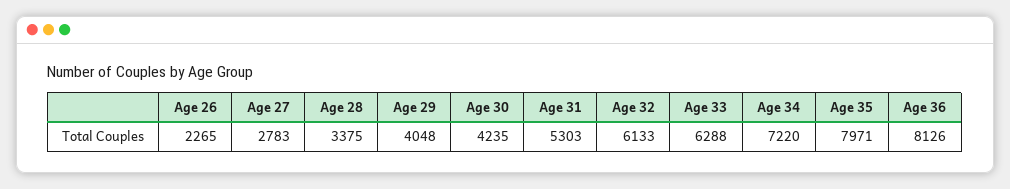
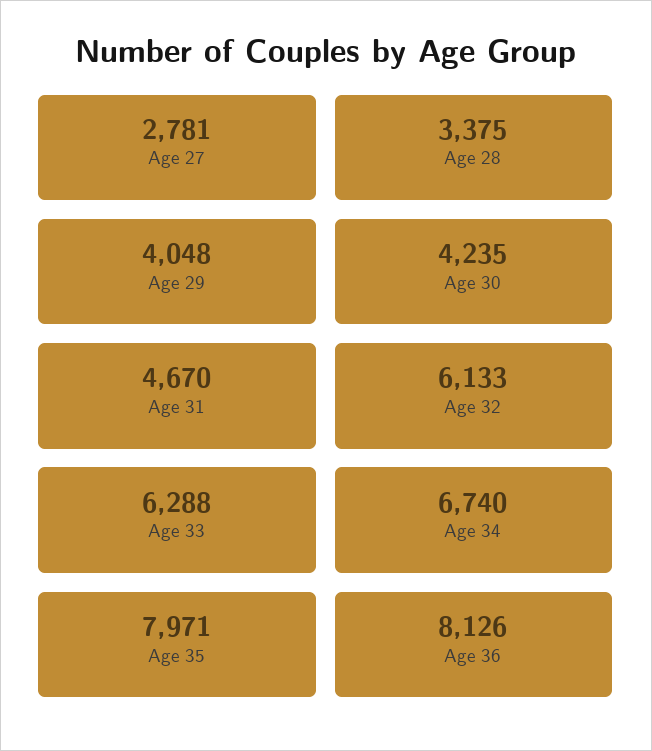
  {
-   "Age 26": 2265,
-   "Age 27": 2783,
+   "Age 27": 2781,
    "Age 28": 3375,
    "Age 29": 4048,
    "Age 30": 4235,
-   "Age 31": 5303,
+   "Age 31": 4670,
    "Age 32": 6133,
    "Age 33": 6288,
-   "Age 34": 7220,
+   "Age 34": 6740,
    "Age 35": 7971,
    "Age 36": 8126
  }

